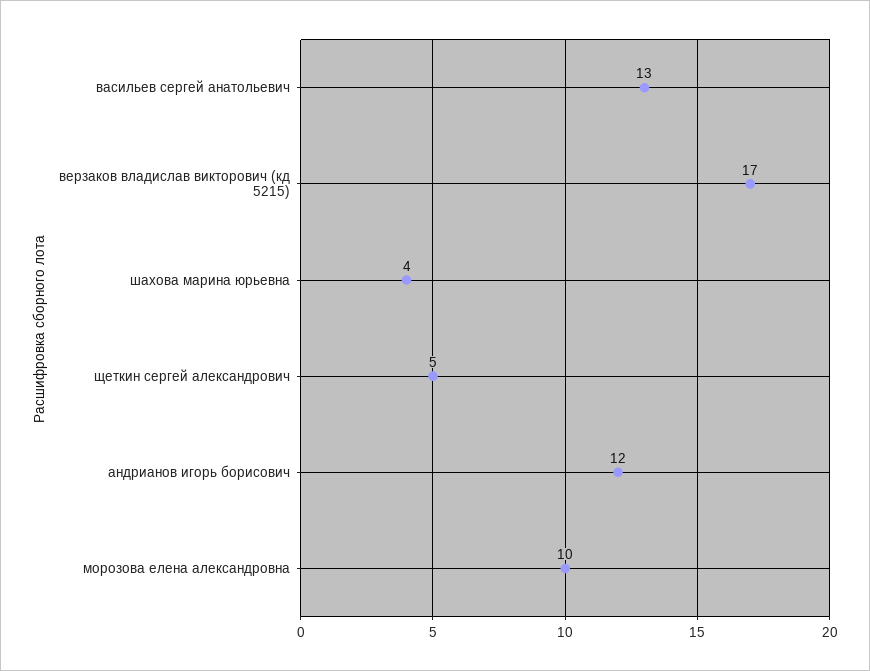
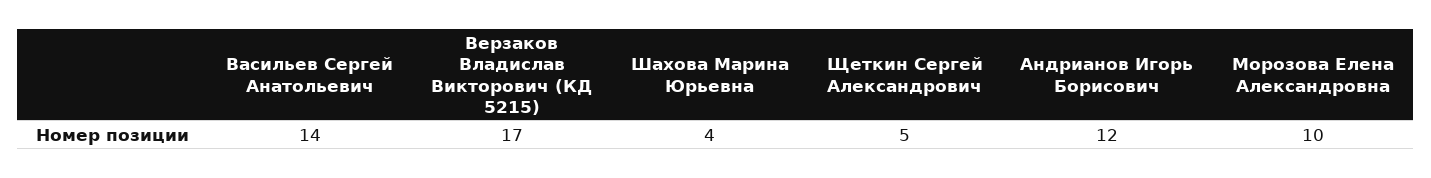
  {
-   "васильев сергей анатольевич": 13,
+   "васильев сергей анатольевич": 14,
    "верзаков владислав викторович (кд 5215)": 17,
    "шахова марина юрьевна": 4,
    "щеткин сергей александрович": 5,
    "андрианов игорь борисович": 12,
    "морозова елена александровна": 10
  }

